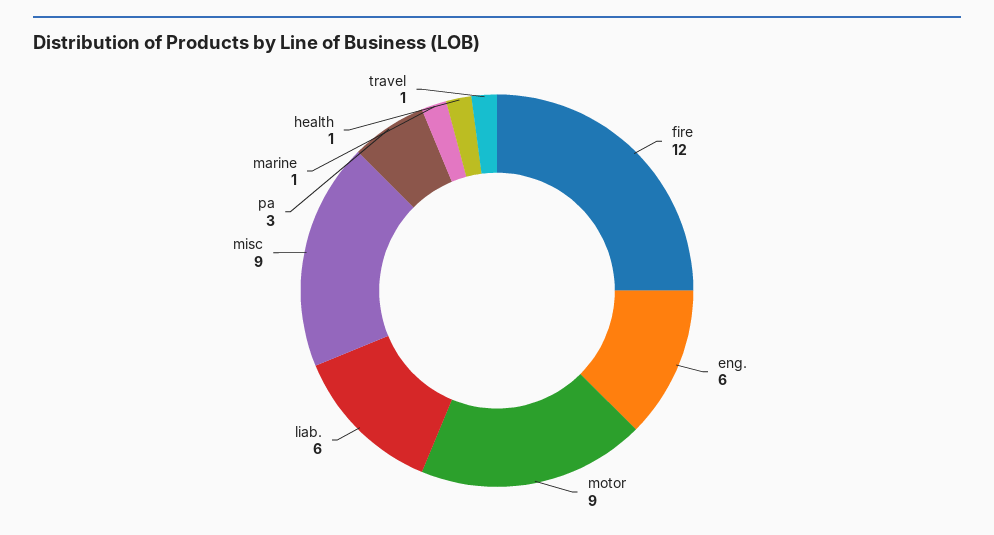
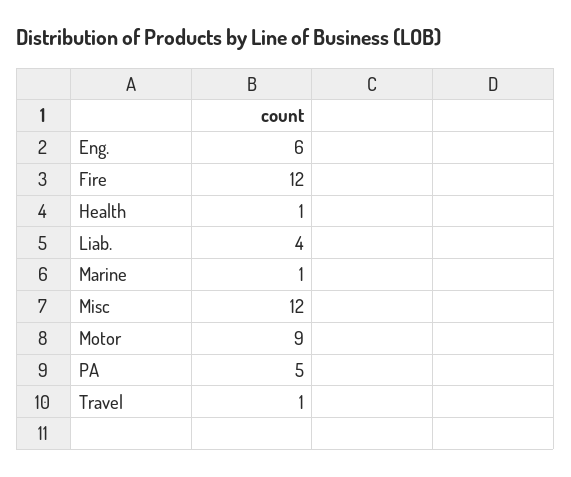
  {
    "fire": 12,
    "eng.": 6,
    "motor": 9,
-   "liab.": 6,
+   "liab.": 4,
-   "misc": 9,
+   "misc": 12,
-   "pa": 3,
+   "pa": 5,
    "marine": 1,
    "health": 1,
    "travel": 1
  }

